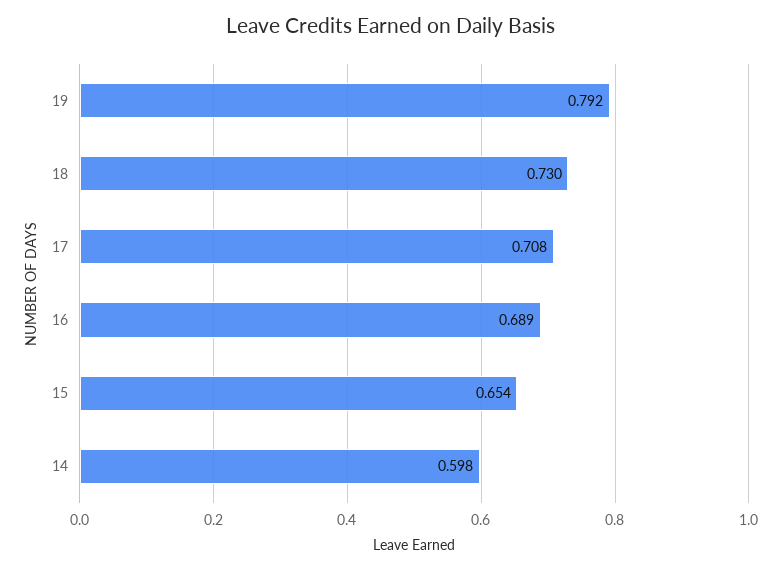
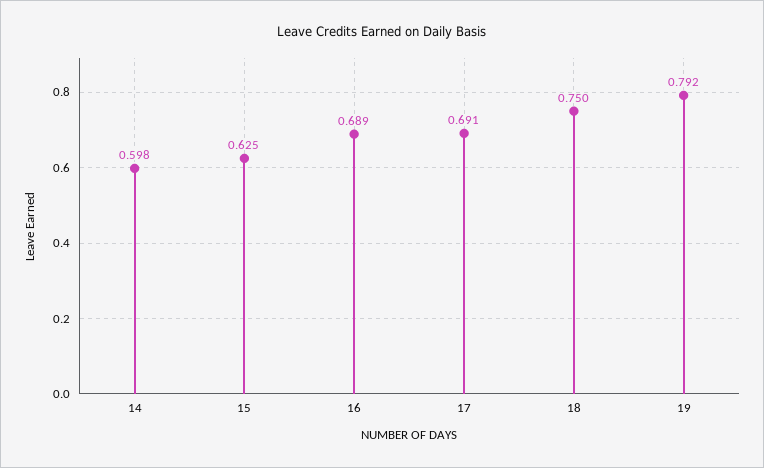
  {
    "19": 0.792,
-   "18": 0.73,
+   "18": 0.75,
-   "17": 0.708,
+   "17": 0.691,
    "16": 0.689,
-   "15": 0.654,
+   "15": 0.625,
    "14": 0.598
  }

